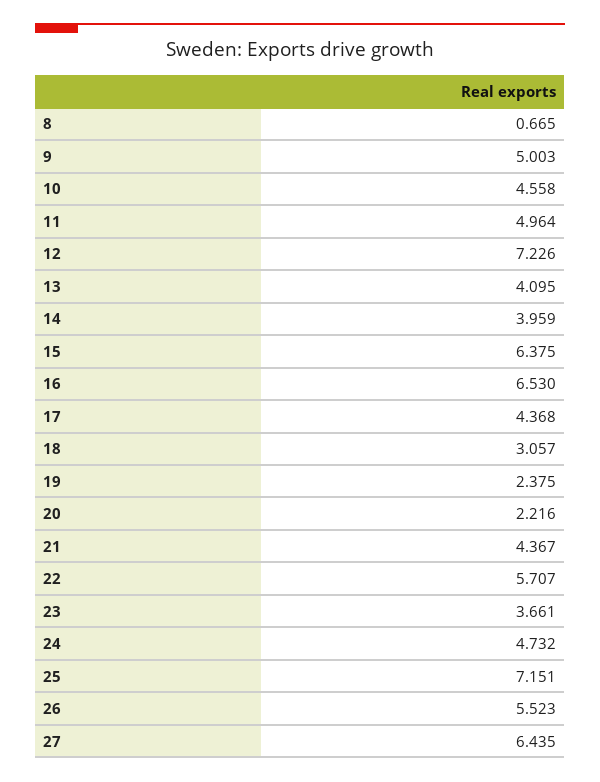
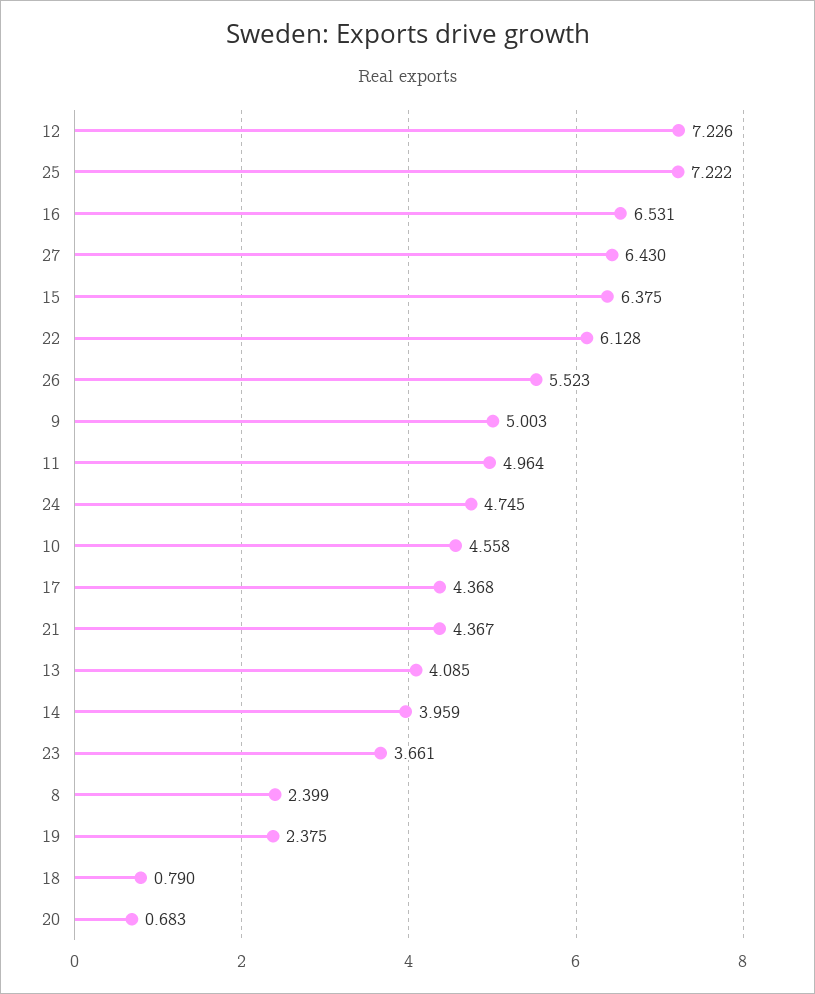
  {
-   "8": 0.665,
+   "8": 2.399,
    "9": 5.003,
    "10": 4.558,
    "11": 4.964,
    "12": 7.226,
-   "13": 4.095,
+   "13": 4.085,
    "14": 3.959,
    "15": 6.375,
-   "16": 6.53,
+   "16": 6.531,
    "17": 4.368,
-   "18": 3.057,
+   "18": 0.79,
    "19": 2.375,
-   "20": 2.216,
+   "20": 0.683,
    "21": 4.367,
-   "22": 5.707,
+   "22": 6.128,
    "23": 3.661,
-   "24": 4.732,
+   "24": 4.745,
-   "25": 7.151,
+   "25": 7.222,
    "26": 5.523,
-   "27": 6.435
+   "27": 6.43
  }

